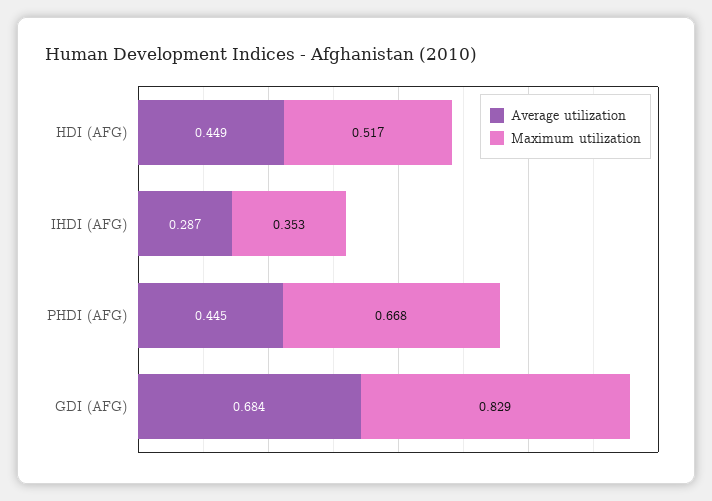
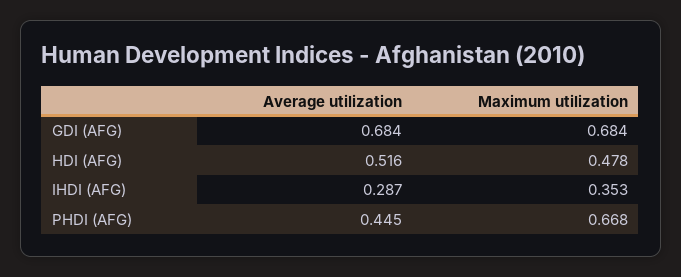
  {
    "Average utilization": {
-     "HDI (AFG)": 0.449,
+     "HDI (AFG)": 0.516,
      "IHDI (AFG)": 0.287,
      "PHDI (AFG)": 0.445,
      "GDI (AFG)": 0.684
    },
    "Maximum utilization": {
-     "HDI (AFG)": 0.517,
+     "HDI (AFG)": 0.478,
      "IHDI (AFG)": 0.353,
      "PHDI (AFG)": 0.668,
-     "GDI (AFG)": 0.829
+     "GDI (AFG)": 0.684
    }
  }

